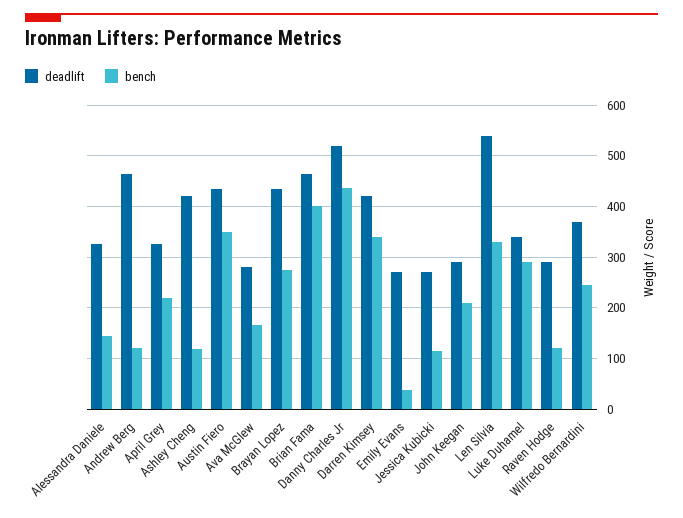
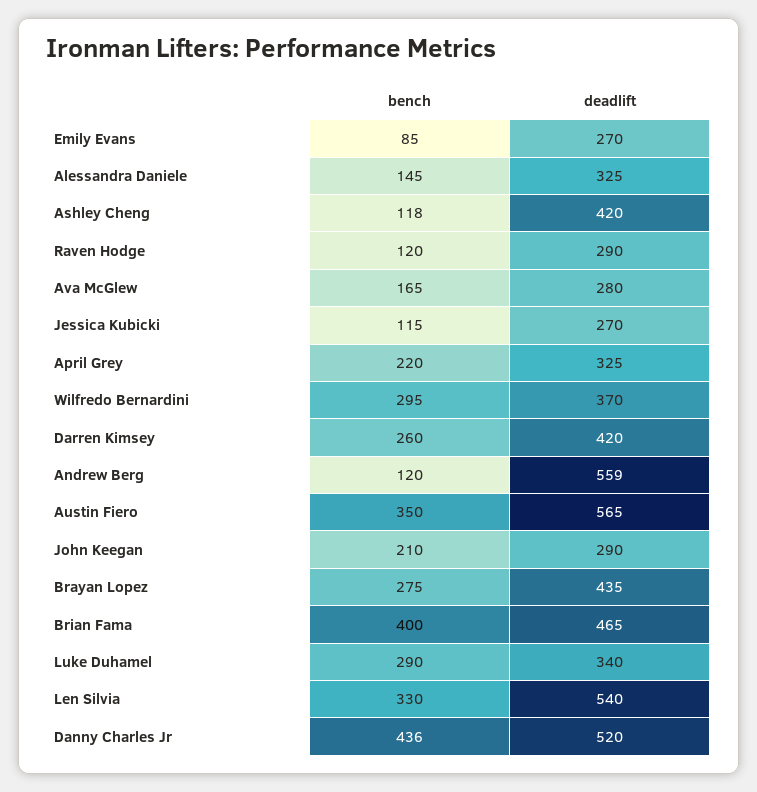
  {
    "deadlift": {
      "Alessandra Daniele": 325,
-     "Andrew Berg": 460,
+     "Andrew Berg": 559,
      "April Grey": 325,
      "Ashley Cheng": 420,
-     "Austin Fiero": 440,
+     "Austin Fiero": 565,
      "Ava McGlew": 280,
      "Brayan Lopez": 435,
      "Brian Fama": 465,
      "Danny Charles Jr": 520,
      "Darren Kimsey": 420,
      "Emily Evans": 270,
      "Jessica Kubicki": 270,
      "John Keegan": 290,
      "Len Silvia": 540,
      "Luke Duhamel": 340,
      "Raven Hodge": 290,
      "Wilfredo Bernardini": 370
    },
    "bench": {
      "Alessandra Daniele": 145,
      "Andrew Berg": 120,
      "April Grey": 220,
      "Ashley Cheng": 118,
      "Austin Fiero": 350,
      "Ava McGlew": 165,
      "Brayan Lopez": 275,
      "Brian Fama": 400,
      "Danny Charles Jr": 436,
-     "Darren Kimsey": 340,
+     "Darren Kimsey": 260,
-     "Emily Evans": 40,
+     "Emily Evans": 85,
      "Jessica Kubicki": 115,
      "John Keegan": 210,
      "Len Silvia": 330,
      "Luke Duhamel": 290,
      "Raven Hodge": 120,
-     "Wilfredo Bernardini": 240
+     "Wilfredo Bernardini": 295
    }
  }

